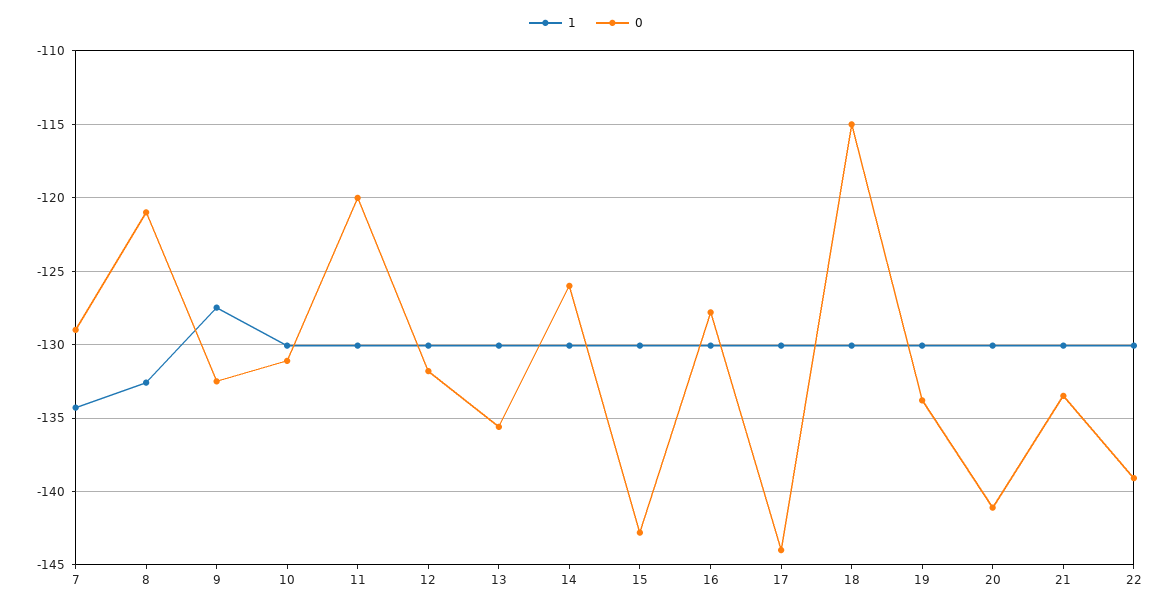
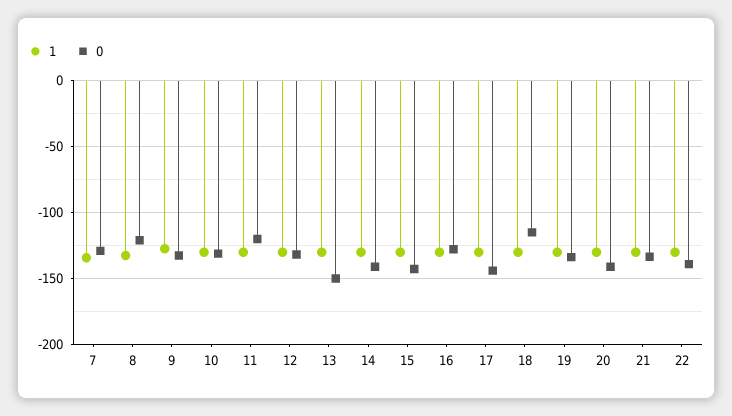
  {
    "1": {
      "7": -134.5,
      "8": -132.5,
      "9": -127.5,
      "10": -130,
      "11": -130,
      "12": -130,
      "13": -130,
      "14": -130,
      "15": -130,
      "16": -130,
      "17": -130,
      "18": -130,
      "19": -130,
      "20": -130,
      "21": -130,
      "22": -130
    },
    "0": {
      "7": -129,
      "8": -121,
      "9": -132.5,
      "10": -131,
      "11": -120,
      "12": -132,
-     "13": -135.5,
+     "13": -150,
-     "14": -126,
+     "14": -140,
      "15": -143,
      "16": -128,
      "17": -144,
      "18": -115,
      "19": -134,
      "20": -141,
      "21": -133.5,
      "22": -139
    }
  }

